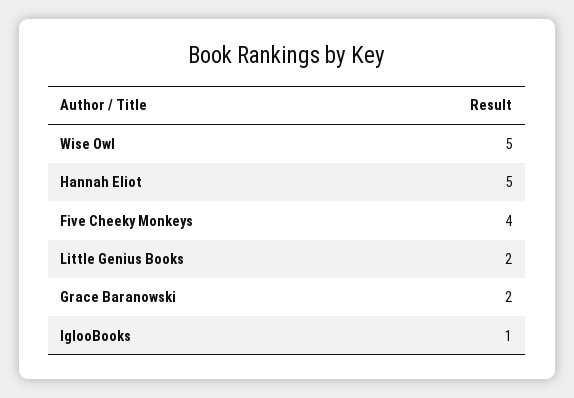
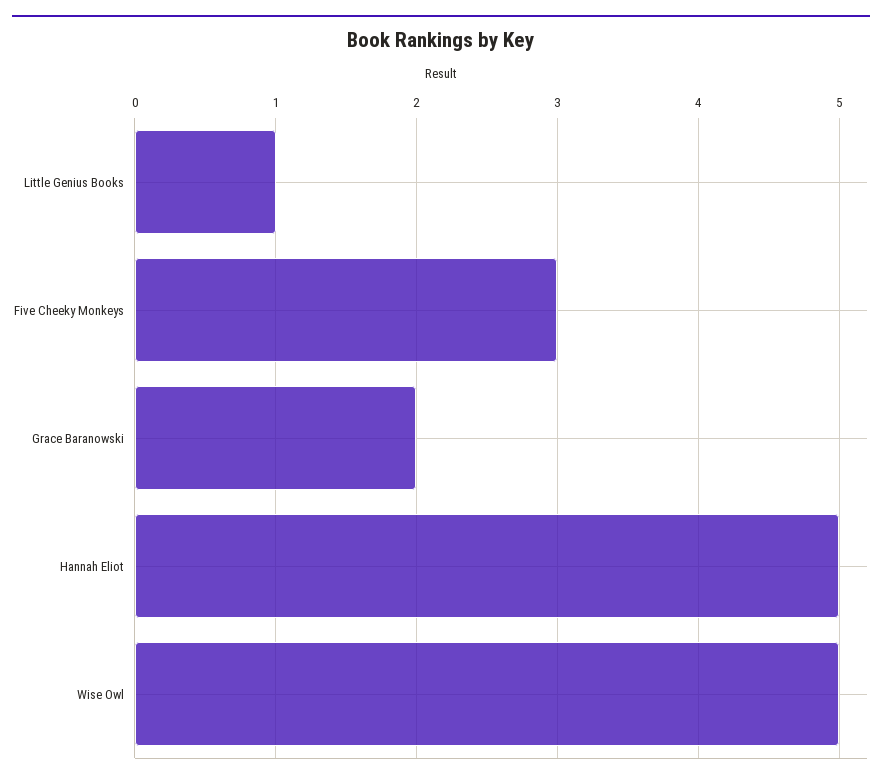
  {
    "Wise Owl": 5,
    "Hannah Eliot": 5,
-   "Five Cheeky Monkeys": 4,
+   "Five Cheeky Monkeys": 3,
-   "Little Genius Books": 2,
+   "Little Genius Books": 1,
-   "Grace Baranowski": 2,
+   "Grace Baranowski": 2
-   "IglooBooks": 1
  }

